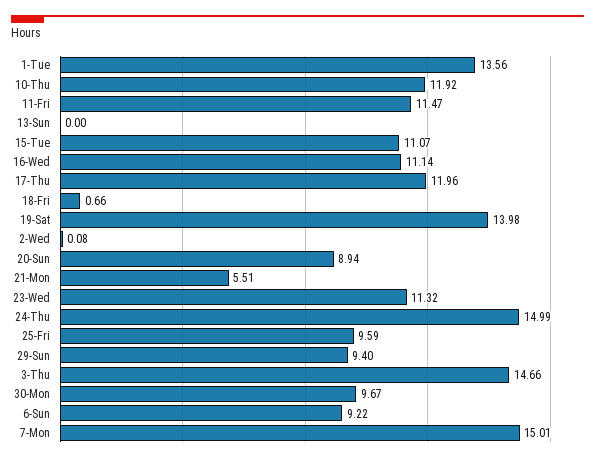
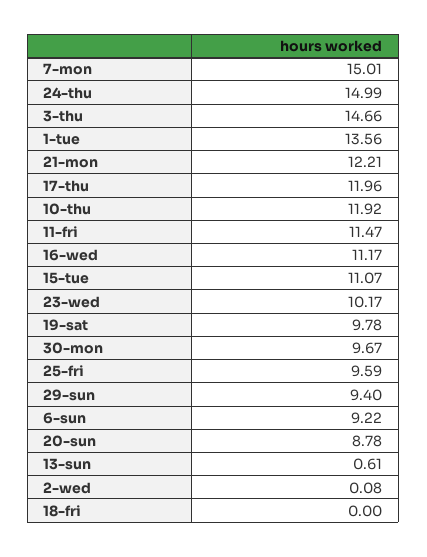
  {
    "1-Tue": 13.56,
    "10-Thu": 11.92,
    "11-Fri": 11.47,
-   "13-Sun": 0,
+   "13-Sun": 0.61,
    "15-Tue": 11.07,
-   "16-Wed": 11.14,
+   "16-Wed": 11.17,
    "17-Thu": 11.96,
-   "18-Fri": 0.66,
+   "18-Fri": 0,
-   "19-Sat": 13.98,
+   "19-Sat": 9.78,
    "2-Wed": 0.08,
-   "20-Sun": 8.94,
+   "20-Sun": 8.78,
-   "21-Mon": 5.51,
+   "21-Mon": 12.21,
-   "23-Wed": 11.32,
+   "23-Wed": 10.17,
    "24-Thu": 14.99,
    "25-Fri": 9.59,
    "29-Sun": 9.4,
    "3-Thu": 14.66,
    "30-Mon": 9.67,
    "6-Sun": 9.22,
    "7-Mon": 15.01
  }

